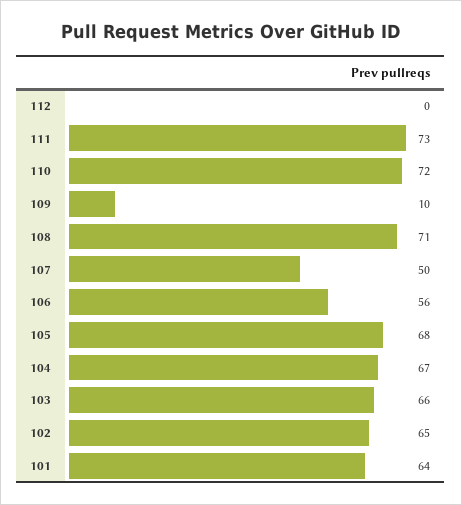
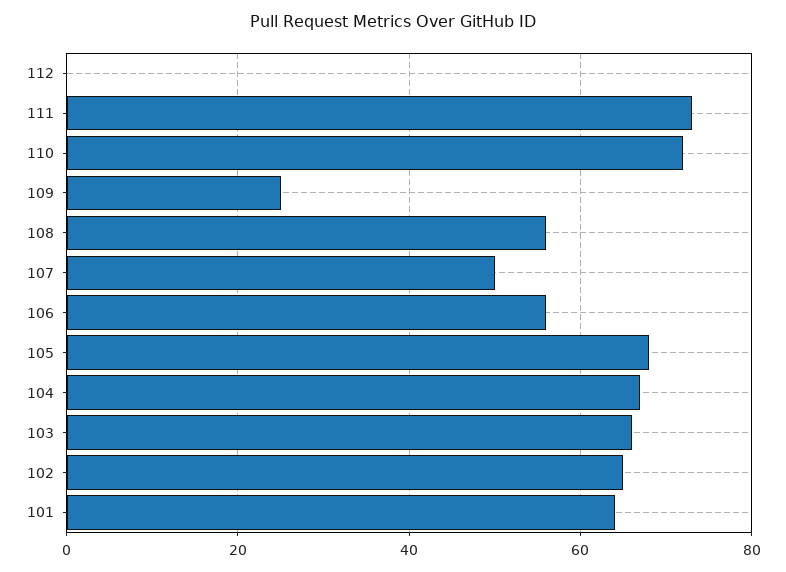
  {
    "112": 0,
    "111": 73,
    "110": 72,
-   "109": 10,
+   "109": 25,
-   "108": 71,
+   "108": 55,
    "107": 50,
    "106": 56,
    "105": 68,
    "104": 67,
    "103": 66,
    "102": 65,
    "101": 64
  }

